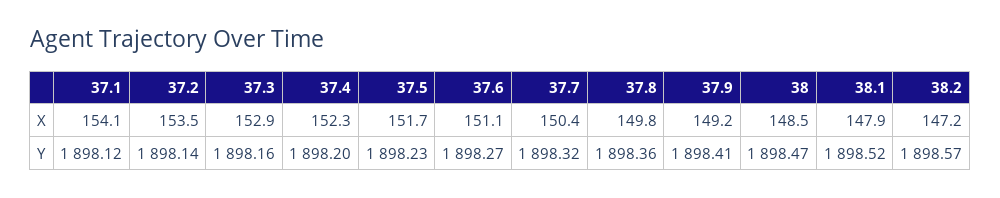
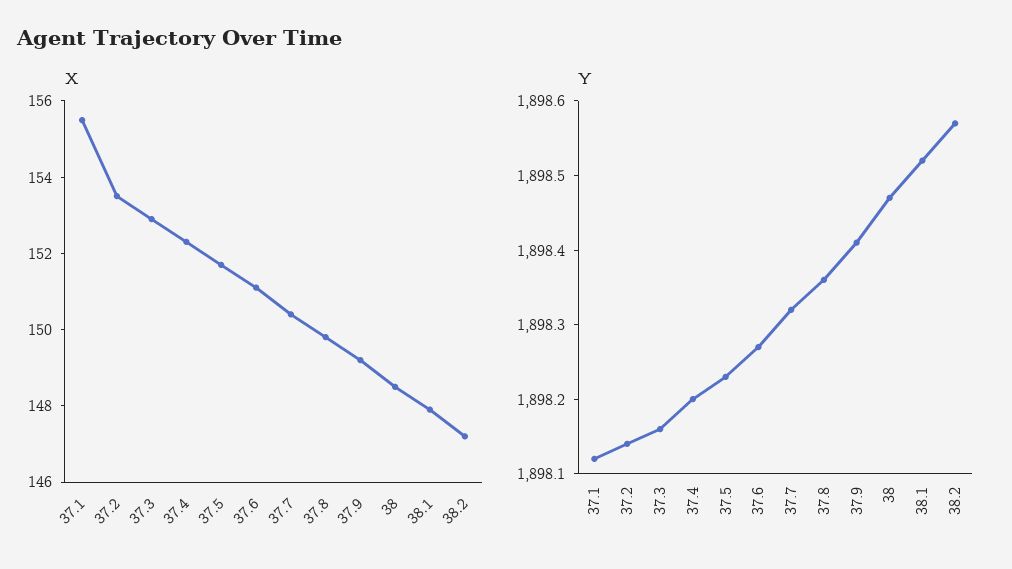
  {
    "X": {
-     "37.1": 154.1,
+     "37.1": 155.5,
      "37.2": 153.5,
      "37.3": 152.9,
      "37.4": 152.3,
      "37.5": 151.7,
      "37.6": 151.1,
      "37.7": 150.4,
      "37.8": 149.8,
      "37.9": 149.2,
      "38": 148.5,
      "38.1": 147.9,
      "38.2": 147.2
    },
    "Y": {
      "37.1": 1898.12,
      "37.2": 1898.14,
      "37.3": 1898.16,
      "37.4": 1898.2,
      "37.5": 1898.23,
      "37.6": 1898.27,
      "37.7": 1898.32,
      "37.8": 1898.36,
      "37.9": 1898.41,
      "38": 1898.47,
      "38.1": 1898.52,
      "38.2": 1898.57
    }
  }

